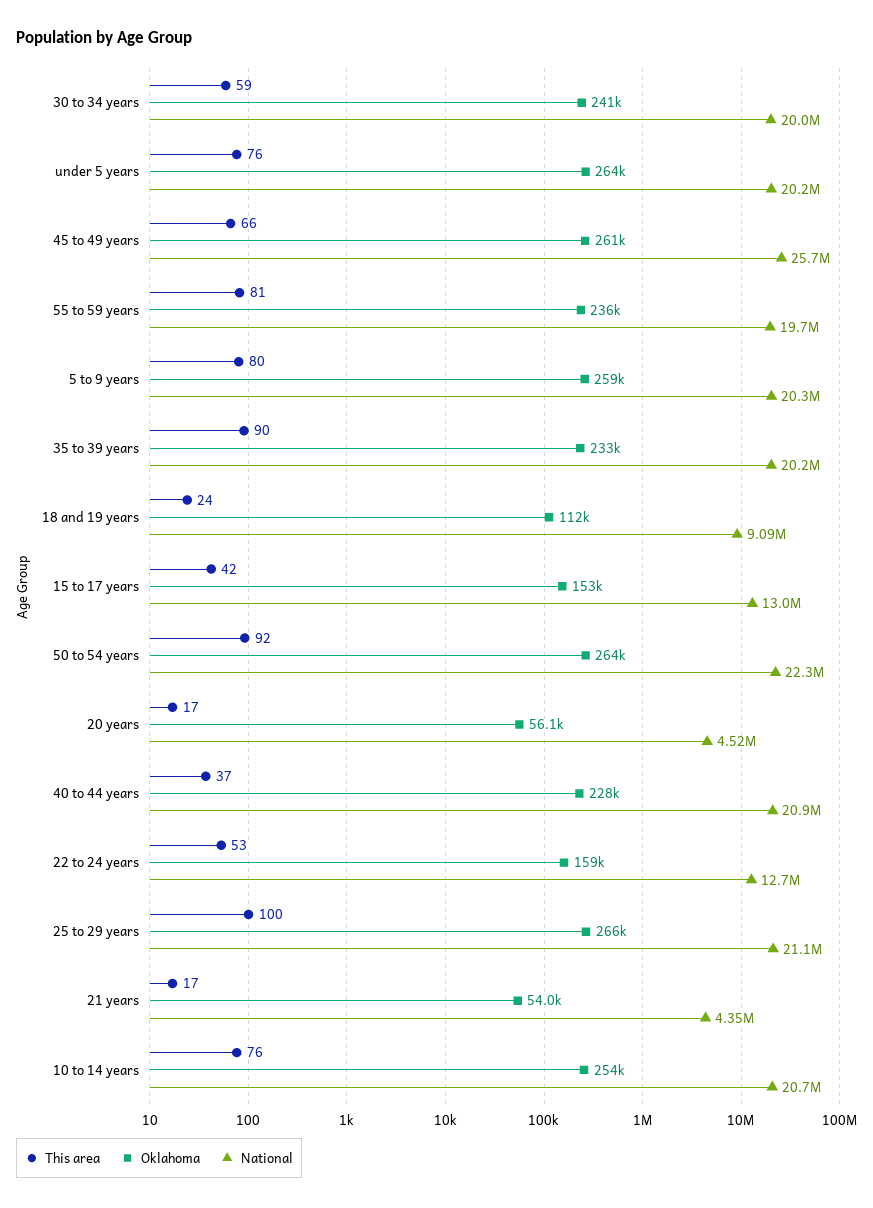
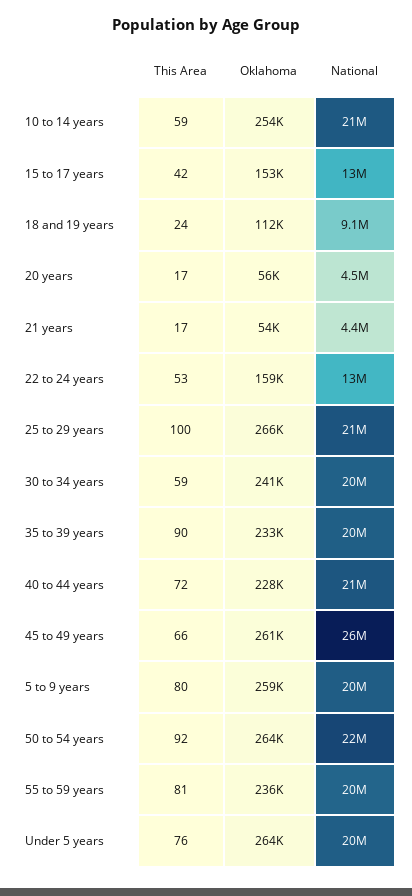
  {
    "This area": {
      "30 to 34 years": 59,
      "under 5 years": 76,
      "45 to 49 years": 66,
      "55 to 59 years": 81,
      "5 to 9 years": 80,
      "35 to 39 years": 90,
      "18 and 19 years": 24,
      "15 to 17 years": 42,
      "50 to 54 years": 92,
      "20 years": 17,
-     "40 to 44 years": 37,
+     "40 to 44 years": 72,
      "22 to 24 years": 53,
      "25 to 29 years": 100,
      "21 years": 17,
-     "10 to 14 years": 76
+     "10 to 14 years": 59
    },
    "Oklahoma": {
      "30 to 34 years": 241000,
      "under 5 years": 264000,
      "45 to 49 years": 261000,
      "55 to 59 years": 236000,
      "5 to 9 years": 259000,
      "35 to 39 years": 233000,
      "18 and 19 years": 112000,
      "15 to 17 years": 153000,
      "50 to 54 years": 264000,
      "20 years": 56100,
      "40 to 44 years": 228000,
      "22 to 24 years": 159000,
      "25 to 29 years": 266000,
      "21 years": 54000,
      "10 to 14 years": 254000
    },
    "National": {
      "30 to 34 years": 20000000,
      "under 5 years": 20200000,
      "45 to 49 years": 25700000,
      "55 to 59 years": 19700000,
      "5 to 9 years": 20300000,
      "35 to 39 years": 20200000,
      "18 and 19 years": 9090000,
      "15 to 17 years": 13000000,
      "50 to 54 years": 22300000,
      "20 years": 4520000,
      "40 to 44 years": 20900000,
      "22 to 24 years": 12700000,
      "25 to 29 years": 21100000,
      "21 years": 4350000,
      "10 to 14 years": 20700000
    }
  }

